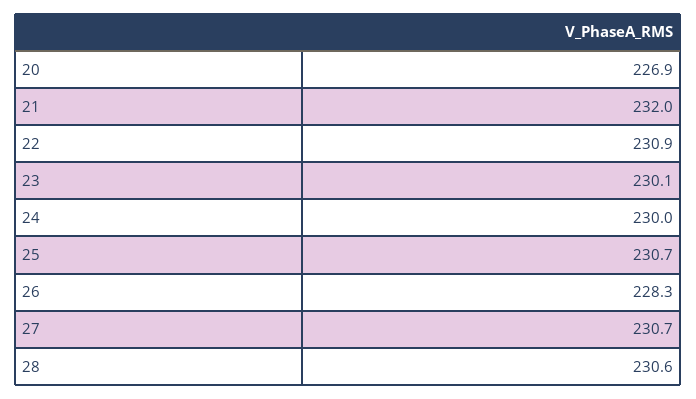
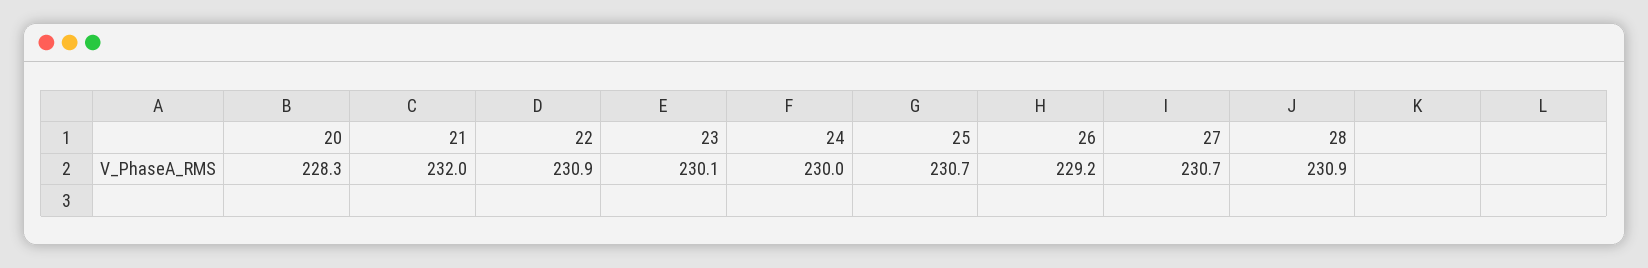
  {
-   "20": 226.9,
+   "20": 228.3,
    "21": 232,
    "22": 230.9,
    "23": 230.1,
    "24": 230,
    "25": 230.7,
-   "26": 228.3,
+   "26": 229.2,
    "27": 230.7,
-   "28": 230.6
+   "28": 230.9
  }

